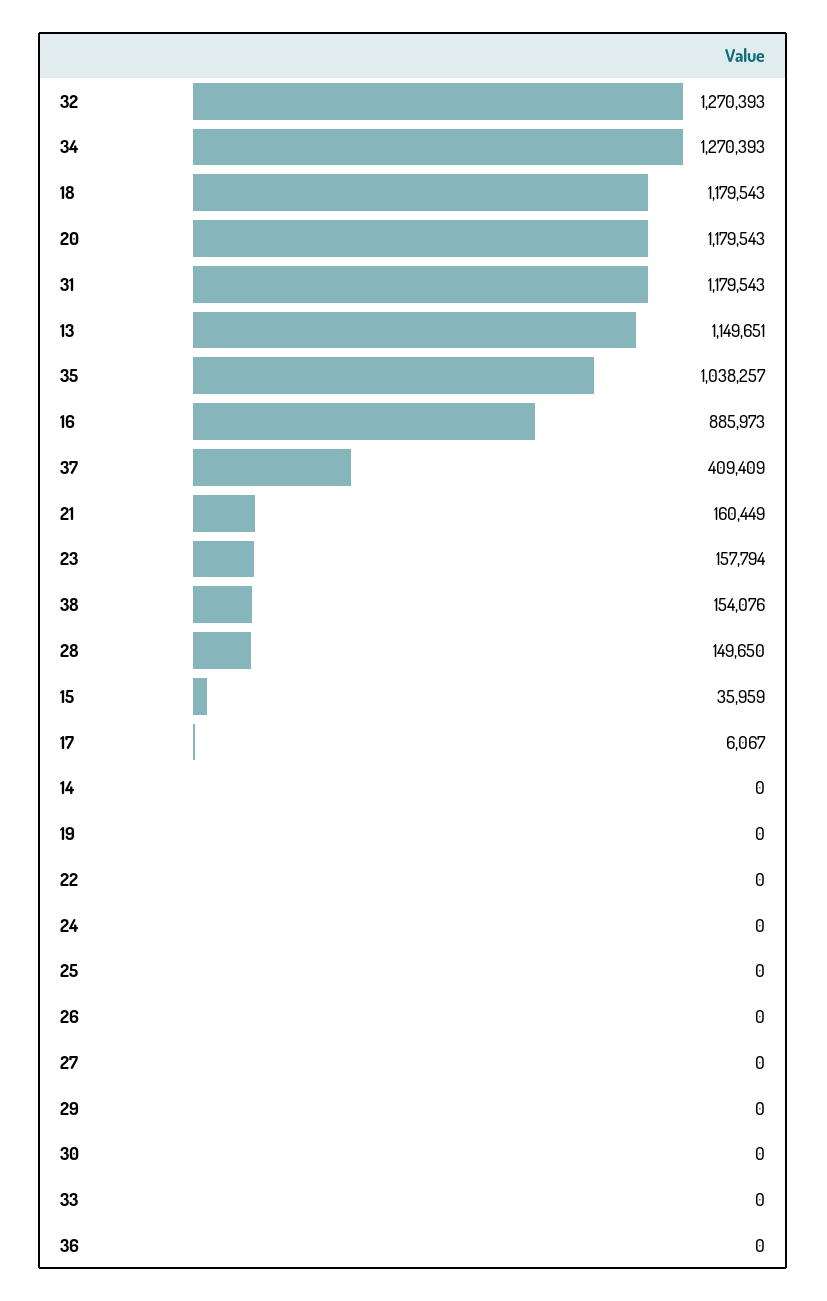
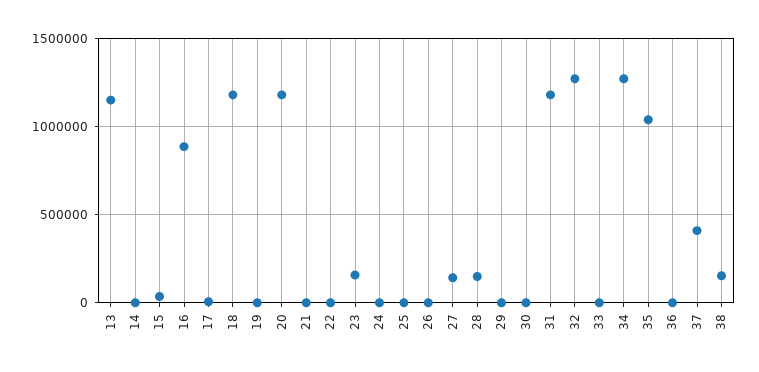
  {
    "32": 1270393,
    "34": 1270393,
    "18": 1179543,
    "20": 1179543,
    "31": 1179543,
    "13": 1149651,
    "35": 1038257,
    "16": 885973,
    "37": 409409,
-   "21": 160449,
+   "21": 0,
    "23": 157794,
    "38": 154076,
    "28": 149650,
    "15": 35959,
    "17": 6067,
    "14": 0,
    "19": 0,
    "22": 0,
    "24": 0,
    "25": 0,
    "26": 0,
-   "27": 0,
+   "27": 150000,
    "29": 0,
    "30": 0,
    "33": 0,
    "36": 0
  }

